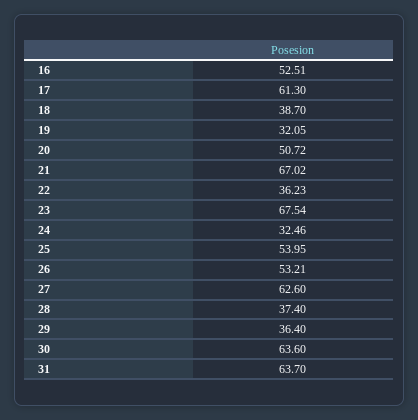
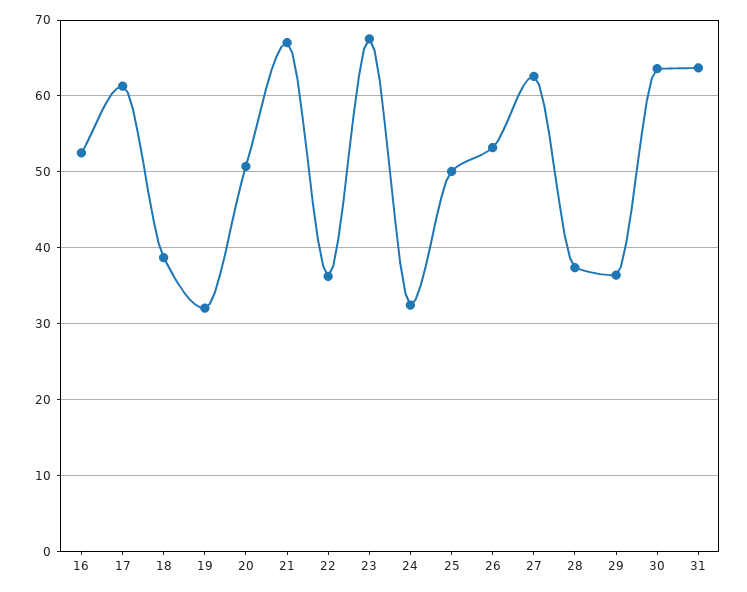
  {
    "16": 52.51,
    "17": 61.3,
    "18": 38.7,
    "19": 32.05,
    "20": 50.72,
    "21": 67.02,
    "22": 36.23,
    "23": 67.54,
    "24": 32.46,
-   "25": 53.95,
+   "25": 50,
    "26": 53.21,
    "27": 62.6,
    "28": 37.4,
    "29": 36.4,
    "30": 63.6,
    "31": 63.7
  }

